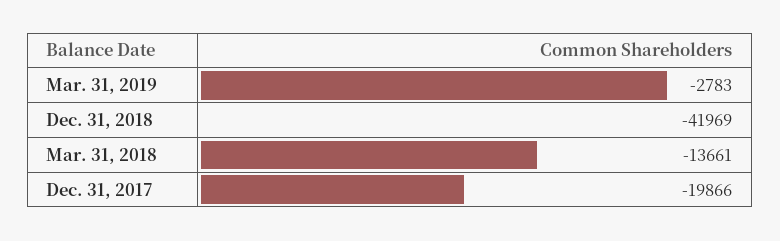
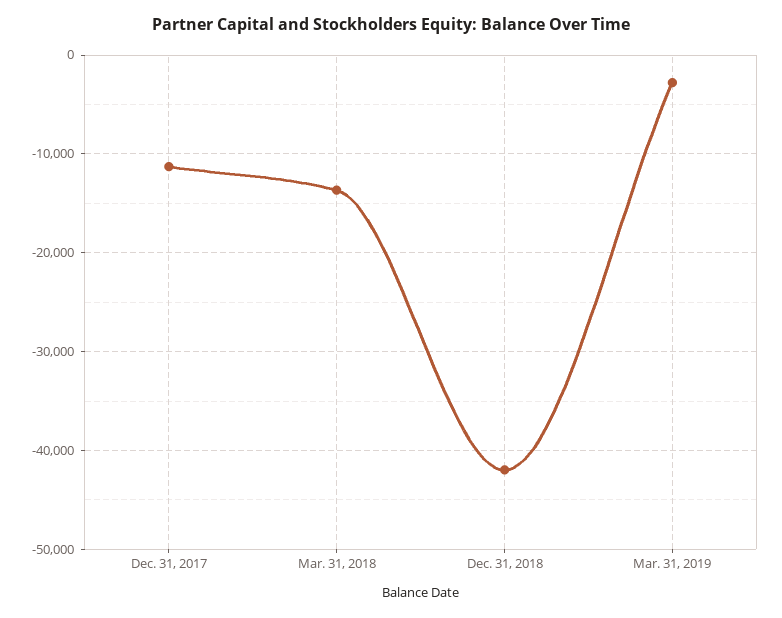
  {
    "Mar. 31, 2019": -2783,
    "Dec. 31, 2018": -41969,
    "Mar. 31, 2018": -13661,
-   "Dec. 31, 2017": -19866
+   "Dec. 31, 2017": -11000
  }

